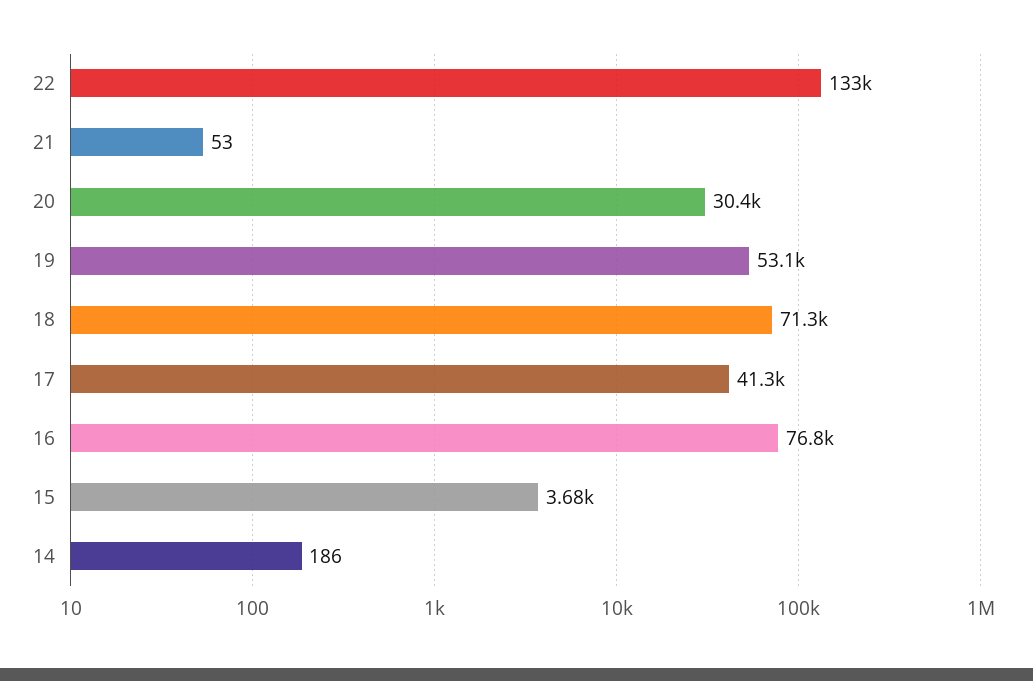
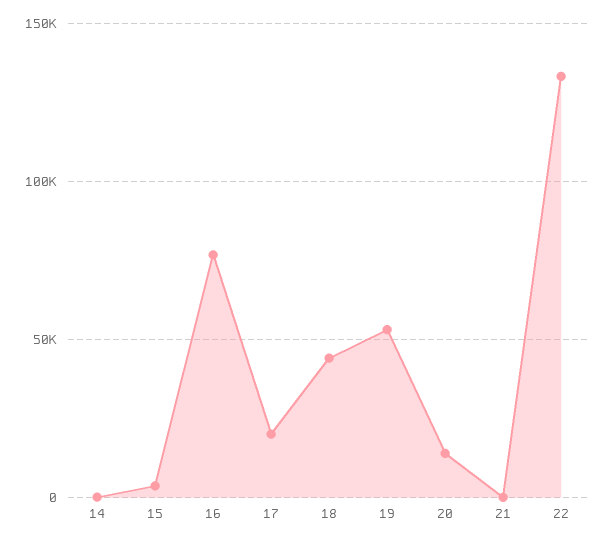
  {
    "22": 133000,
    "21": 53,
-   "20": 30400,
+   "20": 15000,
    "19": 53100,
-   "18": 71300,
+   "18": 45000,
-   "17": 41300,
+   "17": 20000,
    "16": 76800,
    "15": 3680,
    "14": 186
  }

